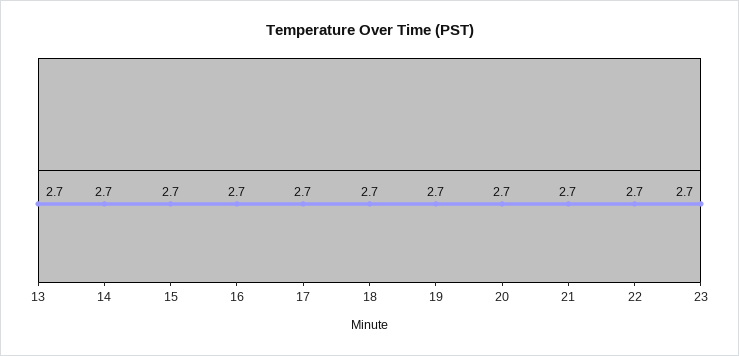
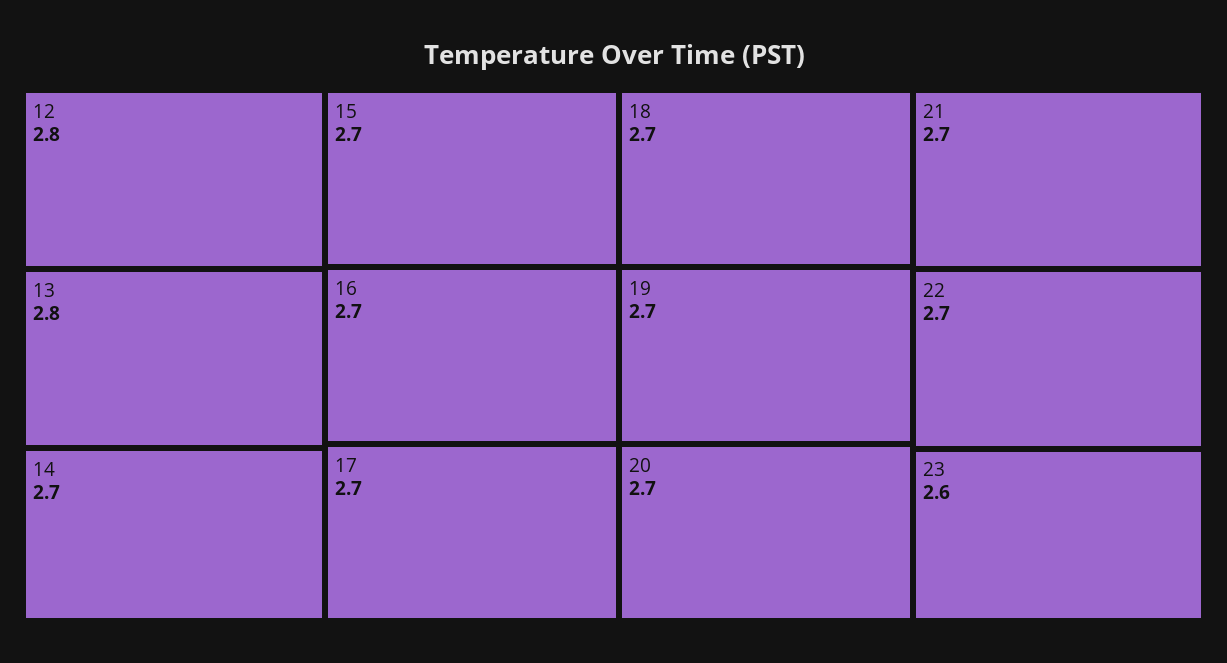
  {
-   "13": 2.7,
+   "13": 2.8,
    "14": 2.7,
    "15": 2.7,
    "16": 2.7,
    "17": 2.7,
    "18": 2.7,
    "19": 2.7,
    "20": 2.7,
    "21": 2.7,
    "22": 2.7,
-   "23": 2.7
+   "23": 2.6,
+   "12": 2.8
  }

